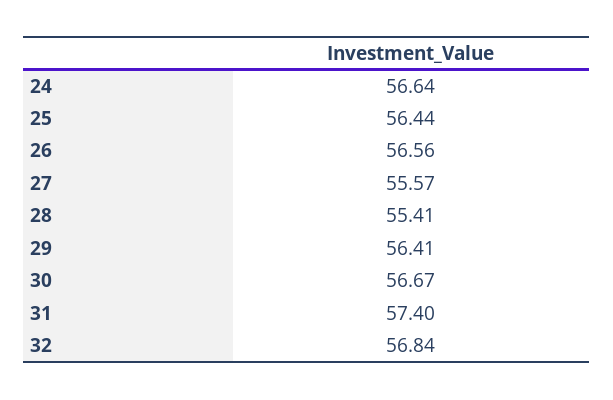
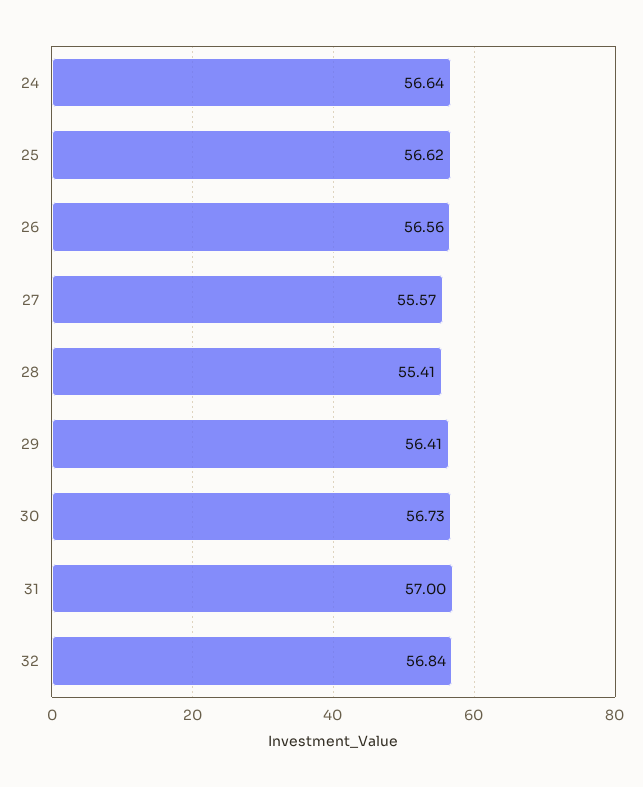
  {
    "24": 56.64,
-   "25": 56.44,
+   "25": 56.62,
    "26": 56.56,
    "27": 55.57,
    "28": 55.41,
    "29": 56.41,
-   "30": 56.67,
+   "30": 56.73,
-   "31": 57.4,
+   "31": 57,
    "32": 56.84
  }

